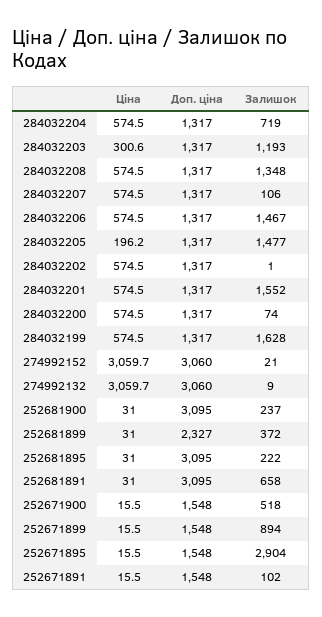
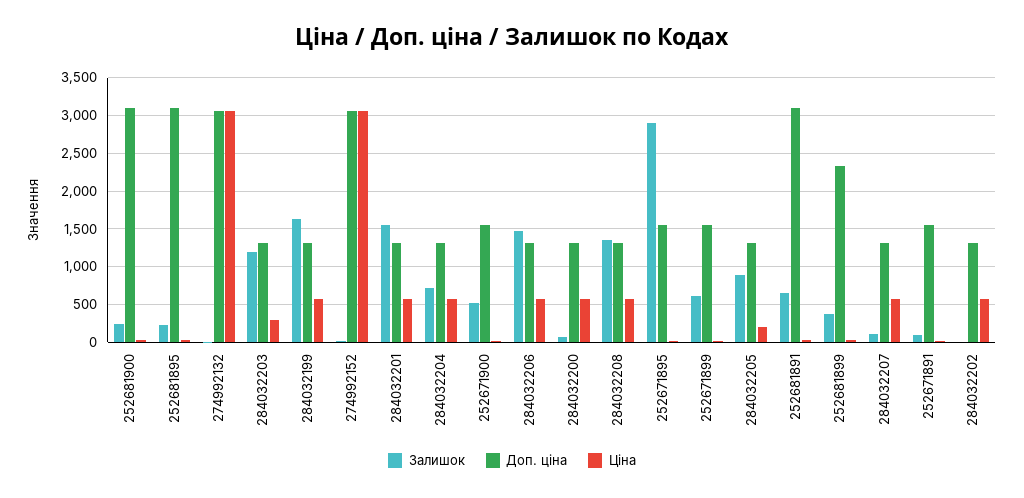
  {
    "Ціна": {
      "284032204": 574.5,
      "284032203": 300.6,
      "284032208": 574.5,
      "284032207": 574.5,
      "284032206": 574.5,
      "284032205": 196.2,
      "284032202": 574.5,
      "284032201": 574.5,
      "284032200": 574.5,
      "284032199": 574.5,
      "274992152": 3059.7,
      "274992132": 3059.7,
      "252681900": 31,
      "252681899": 31,
      "252681895": 31,
      "252681891": 31,
      "252671900": 15.5,
      "252671899": 15.5,
      "252671895": 15.5,
      "252671891": 15.5
    },
    "Доп. ціна": {
      "284032204": 1317,
      "284032203": 1317,
      "284032208": 1317,
      "284032207": 1317,
      "284032206": 1317,
      "284032205": 1317,
      "284032202": 1317,
      "284032201": 1317,
      "284032200": 1317,
      "284032199": 1317,
      "274992152": 3060,
      "274992132": 3060,
      "252681900": 3095,
      "252681899": 2327,
      "252681895": 3095,
      "252681891": 3095,
      "252671900": 1548,
      "252671899": 1548,
      "252671895": 1548,
      "252671891": 1548
    },
    "Залишок": {
      "284032204": 719,
      "284032203": 1193,
      "284032208": 1348,
      "284032207": 106,
      "284032206": 1467,
-     "284032205": 1477,
+     "284032205": 900,
      "284032202": 1,
      "284032201": 1552,
      "284032200": 74,
      "284032199": 1628,
      "274992152": 21,
      "274992132": 9,
      "252681900": 237,
      "252681899": 372,
      "252681895": 222,
      "252681891": 658,
      "252671900": 518,
-     "252671899": 894,
+     "252671899": 600,
      "252671895": 2904,
      "252671891": 102
    }
  }

